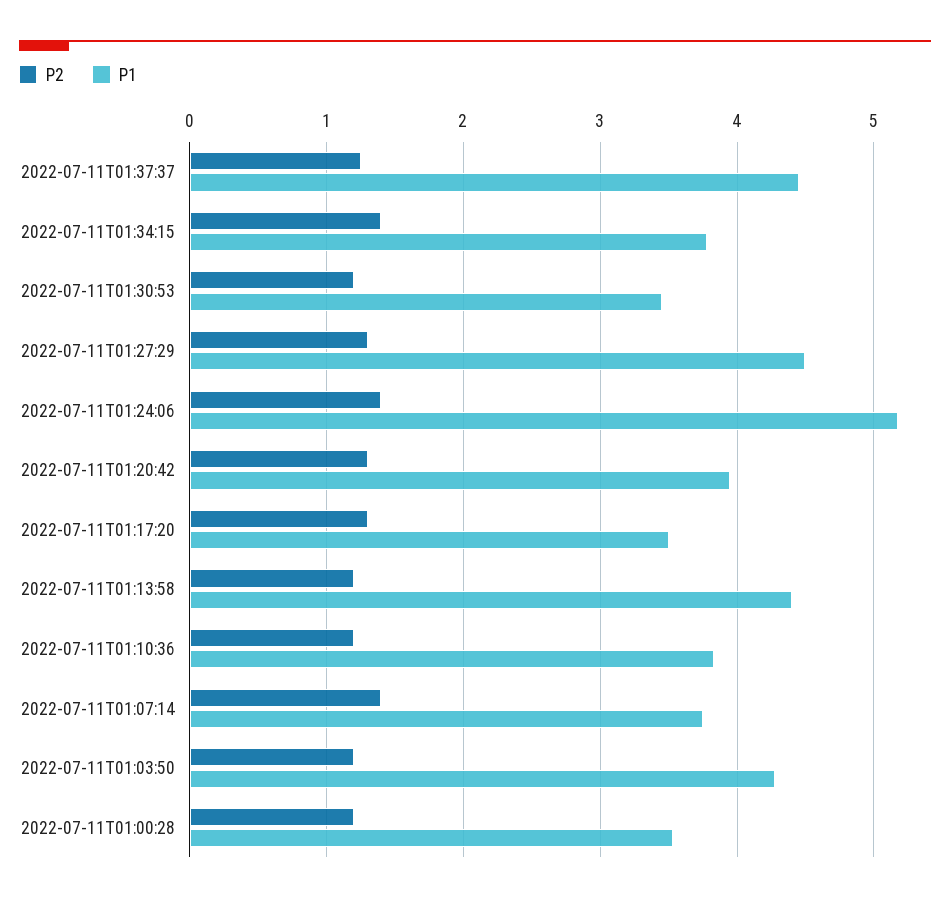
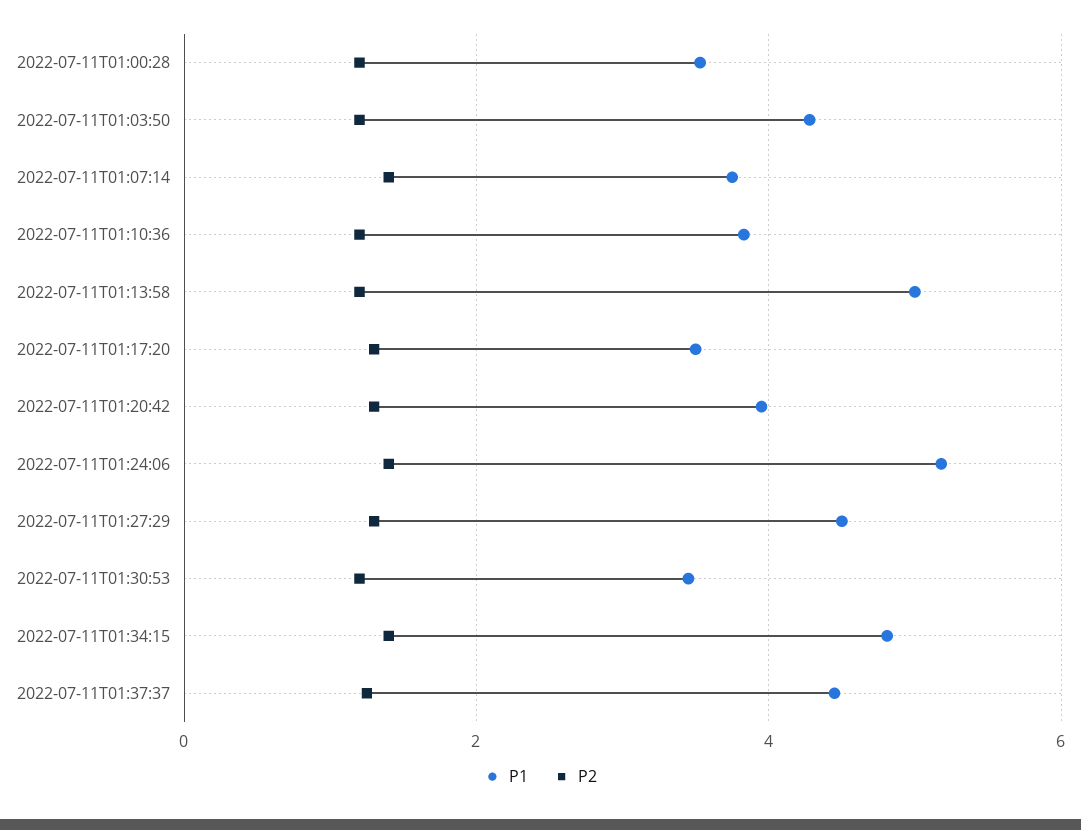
  {
    "P2": {
      "2022-07-11T01:37:37": 1.3,
      "2022-07-11T01:34:15": 1.4,
      "2022-07-11T01:30:53": 1.2,
      "2022-07-11T01:27:29": 1.3,
      "2022-07-11T01:24:06": 1.4,
      "2022-07-11T01:20:42": 1.3,
      "2022-07-11T01:17:20": 1.3,
      "2022-07-11T01:13:58": 1.2,
      "2022-07-11T01:10:36": 1.2,
      "2022-07-11T01:07:14": 1.4,
      "2022-07-11T01:03:50": 1.2,
      "2022-07-11T01:00:28": 1.2
    },
    "P1": {
      "2022-07-11T01:37:37": 4.5,
-     "2022-07-11T01:34:15": 3.8,
+     "2022-07-11T01:34:15": 4.8,
      "2022-07-11T01:30:53": 3.5,
      "2022-07-11T01:27:29": 4.5,
      "2022-07-11T01:24:06": 5.2,
      "2022-07-11T01:20:42": 4,
      "2022-07-11T01:17:20": 3.5,
-     "2022-07-11T01:13:58": 4.4,
+     "2022-07-11T01:13:58": 5,
      "2022-07-11T01:10:36": 3.8,
      "2022-07-11T01:07:14": 3.8,
      "2022-07-11T01:03:50": 4.3,
      "2022-07-11T01:00:28": 3.5
    }
  }

